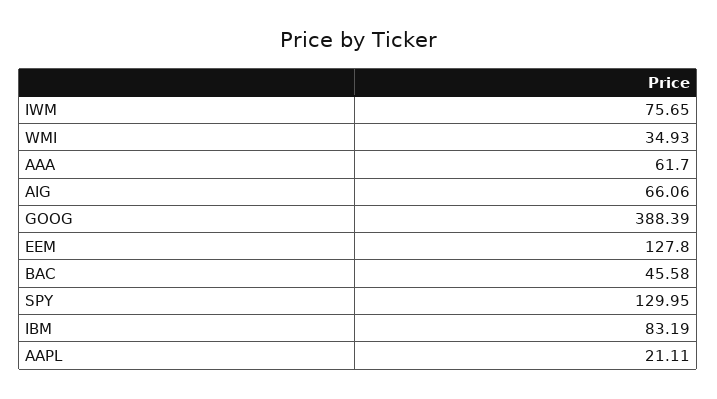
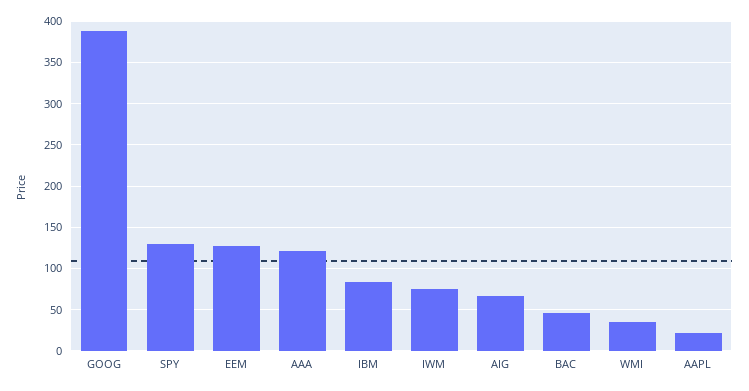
  {
    "IWM": 75.65,
    "WMI": 34.93,
-   "AAA": 61.7,
+   "AAA": 120,
    "AIG": 66.06,
    "GOOG": 388.39,
    "EEM": 127.8,
    "BAC": 45.58,
    "SPY": 129.95,
    "IBM": 83.19,
    "AAPL": 21.11
  }

